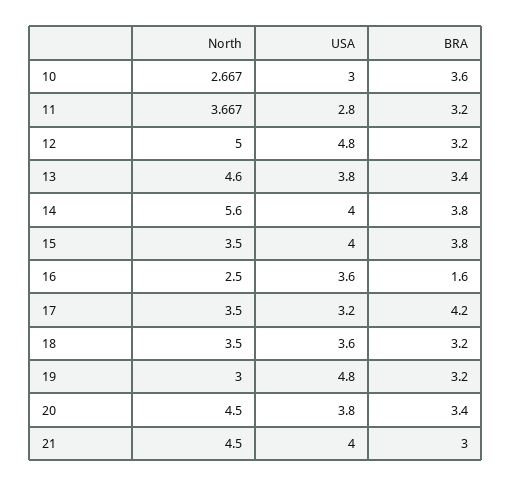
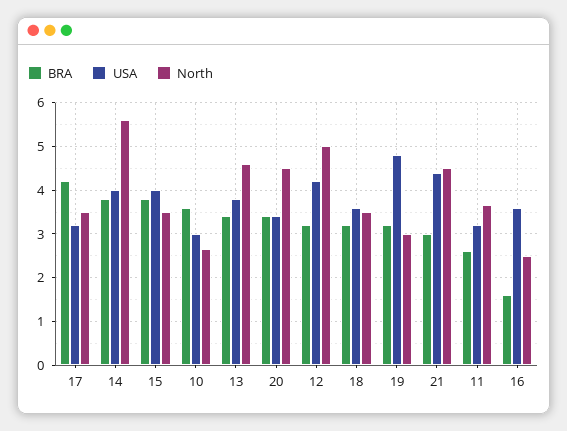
  {
    "North": {
      "10": 2.667,
      "11": 3.667,
      "12": 5,
      "13": 4.6,
      "14": 5.6,
      "15": 3.5,
      "16": 2.5,
      "17": 3.5,
      "18": 3.5,
      "19": 3,
      "20": 4.5,
      "21": 4.5
    },
    "USA": {
      "10": 3,
-     "11": 2.8,
+     "11": 3.2,
-     "12": 4.8,
+     "12": 4.2,
      "13": 3.8,
      "14": 4,
      "15": 4,
      "16": 3.6,
      "17": 3.2,
      "18": 3.6,
      "19": 4.8,
-     "20": 3.8,
+     "20": 3.4,
-     "21": 4
+     "21": 4.4
    },
    "BRA": {
      "10": 3.6,
-     "11": 3.2,
+     "11": 2.6,
      "12": 3.2,
      "13": 3.4,
      "14": 3.8,
      "15": 3.8,
      "16": 1.6,
      "17": 4.2,
      "18": 3.2,
      "19": 3.2,
      "20": 3.4,
      "21": 3
    }
  }

